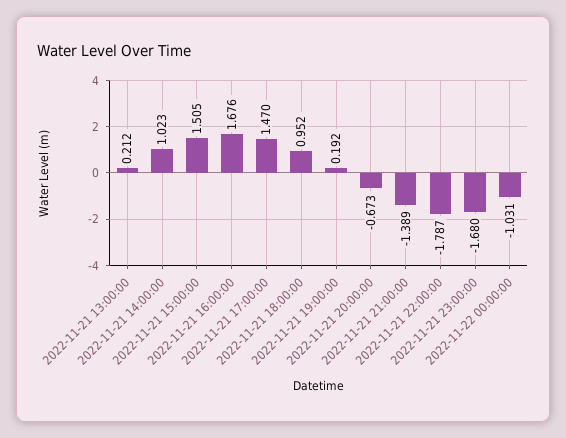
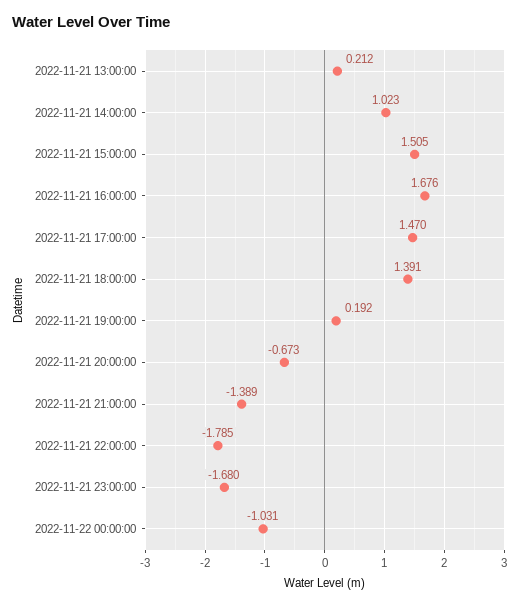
  {
    "2022-11-21 13:00:00": 0.212,
    "2022-11-21 14:00:00": 1.023,
    "2022-11-21 15:00:00": 1.505,
    "2022-11-21 16:00:00": 1.676,
    "2022-11-21 17:00:00": 1.47,
-   "2022-11-21 18:00:00": 0.952,
+   "2022-11-21 18:00:00": 1.391,
    "2022-11-21 19:00:00": 0.192,
    "2022-11-21 20:00:00": -0.673,
    "2022-11-21 21:00:00": -1.389,
-   "2022-11-21 22:00:00": -1.787,
+   "2022-11-21 22:00:00": -1.785,
    "2022-11-21 23:00:00": -1.68,
    "2022-11-22 00:00:00": -1.031
  }

